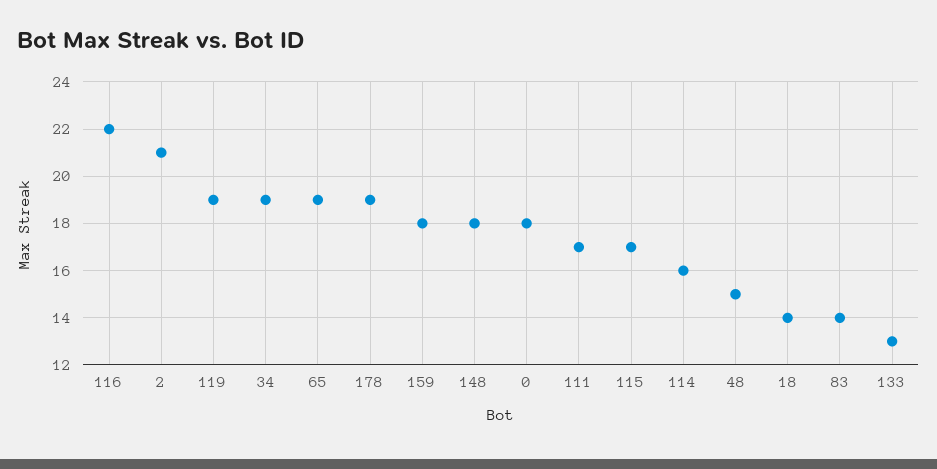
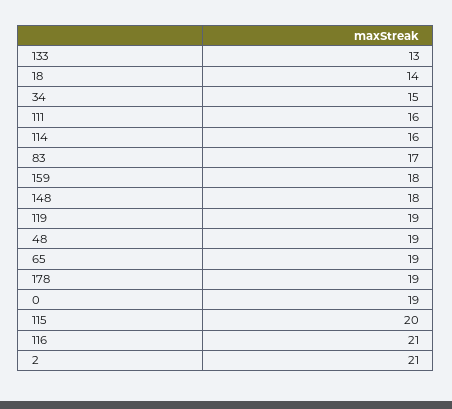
  {
-   "116": 22,
+   "116": 21,
    "2": 21,
    "119": 19,
-   "34": 19,
+   "34": 15,
    "65": 19,
    "178": 19,
    "159": 18,
    "148": 18,
-   "0": 18,
+   "0": 19,
-   "111": 17,
+   "111": 16,
-   "115": 17,
+   "115": 20,
    "114": 16,
-   "48": 15,
+   "48": 19,
    "18": 14,
-   "83": 14,
+   "83": 17,
    "133": 13
  }

